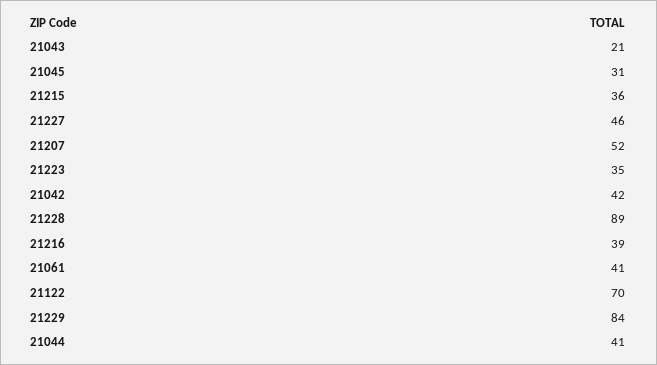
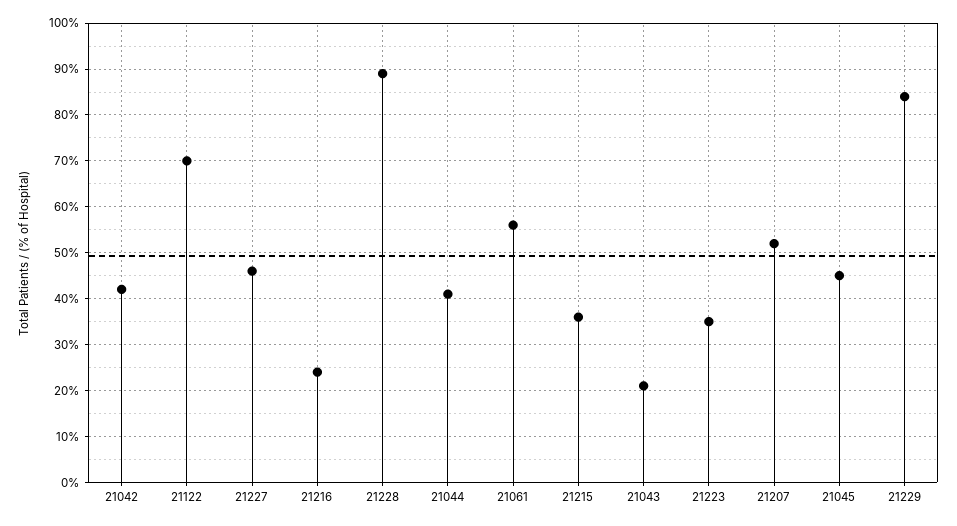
  {
    "21043": 21,
-   "21045": 31,
+   "21045": 45,
    "21215": 36,
    "21227": 46,
    "21207": 52,
    "21223": 35,
    "21042": 42,
    "21228": 89,
-   "21216": 39,
+   "21216": 25,
-   "21061": 41,
+   "21061": 55,
    "21122": 70,
    "21229": 84,
    "21044": 41
  }

